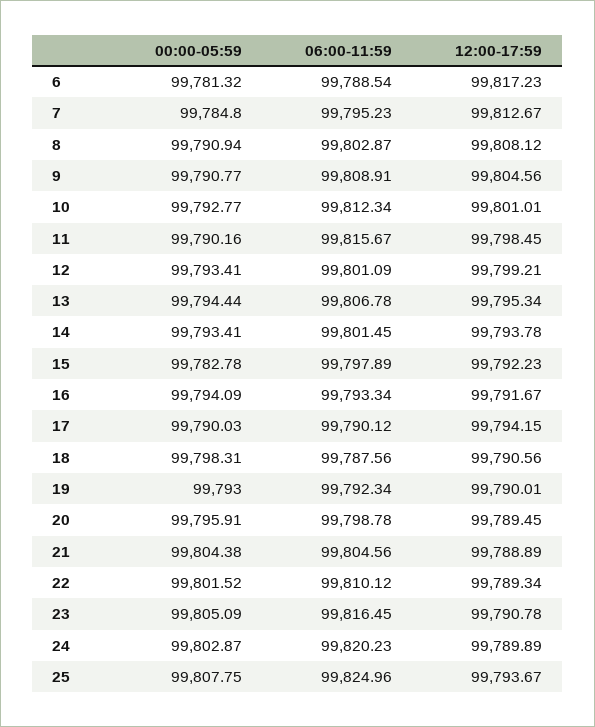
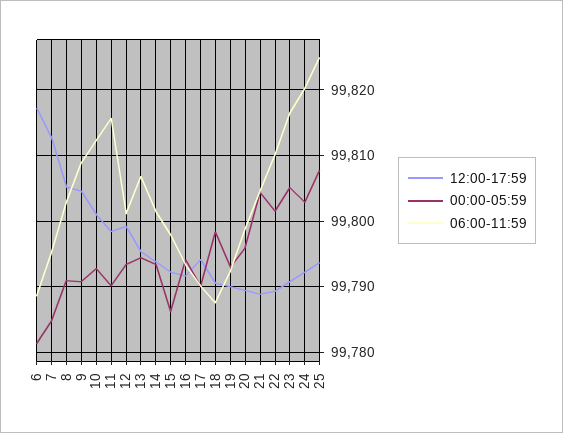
  {
    "00:00-05:59": {
      "6": 99781.32,
      "7": 99784.8,
      "8": 99790.94,
      "9": 99790.77,
      "10": 99792.77,
      "11": 99790.16,
      "12": 99793.41,
      "13": 99794.44,
      "14": 99793.41,
-     "15": 99782.78,
+     "15": 99786,
      "16": 99794.09,
      "17": 99790.03,
      "18": 99798.31,
      "19": 99793,
      "20": 99795.91,
      "21": 99804.38,
      "22": 99801.52,
      "23": 99805.09,
      "24": 99802.87,
      "25": 99807.75
    },
    "06:00-11:59": {
      "6": 99788.54,
      "7": 99795.23,
      "8": 99802.87,
      "9": 99808.91,
      "10": 99812.34,
      "11": 99815.67,
      "12": 99801.09,
      "13": 99806.78,
      "14": 99801.45,
      "15": 99797.89,
      "16": 99793.34,
      "17": 99790.12,
      "18": 99787.56,
      "19": 99792.34,
      "20": 99798.78,
      "21": 99804.56,
      "22": 99810.12,
      "23": 99816.45,
      "24": 99820.23,
      "25": 99824.96
    },
    "12:00-17:59": {
      "6": 99817.23,
      "7": 99812.67,
-     "8": 99808.12,
+     "8": 99805,
      "9": 99804.56,
      "10": 99801.01,
      "11": 99798.45,
      "12": 99799.21,
      "13": 99795.34,
      "14": 99793.78,
      "15": 99792.23,
      "16": 99791.67,
      "17": 99794.15,
      "18": 99790.56,
      "19": 99790.01,
      "20": 99789.45,
      "21": 99788.89,
      "22": 99789.34,
      "23": 99790.78,
-     "24": 99789.89,
+     "24": 99792,
      "25": 99793.67
    }
  }

